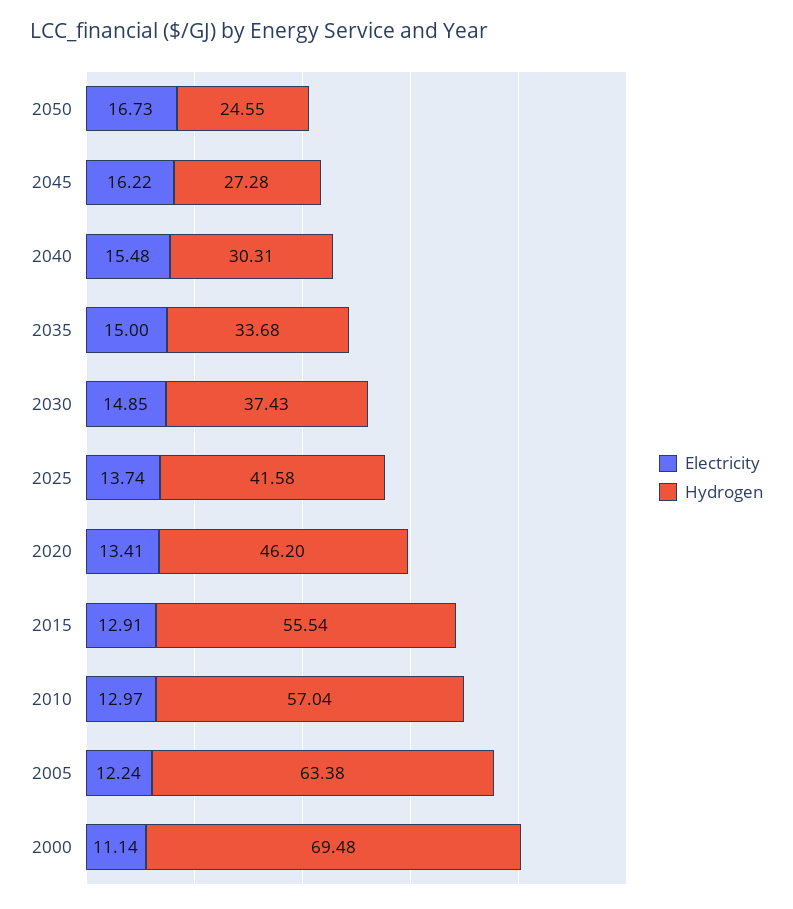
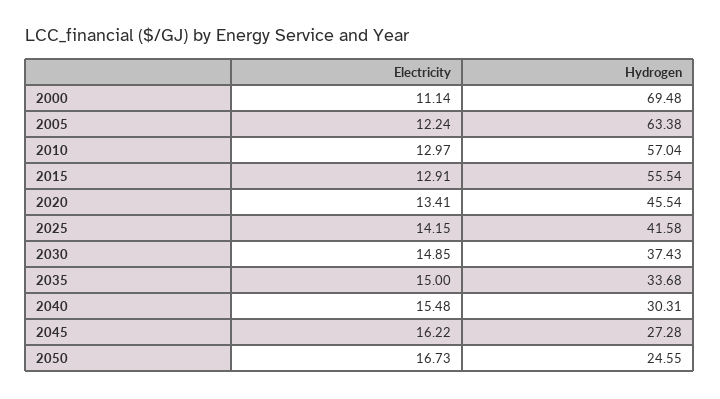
  {
    "Electricity": {
      "2050": 16.73,
      "2045": 16.22,
      "2040": 15.48,
      "2035": 15,
      "2030": 14.85,
-     "2025": 13.74,
+     "2025": 14.15,
      "2020": 13.41,
      "2015": 12.91,
      "2010": 12.97,
      "2005": 12.24,
      "2000": 11.14
    },
    "Hydrogen": {
      "2050": 24.55,
      "2045": 27.28,
      "2040": 30.31,
      "2035": 33.68,
      "2030": 37.43,
      "2025": 41.58,
-     "2020": 46.2,
+     "2020": 45.54,
      "2015": 55.54,
      "2010": 57.04,
      "2005": 63.38,
      "2000": 69.48
    }
  }

